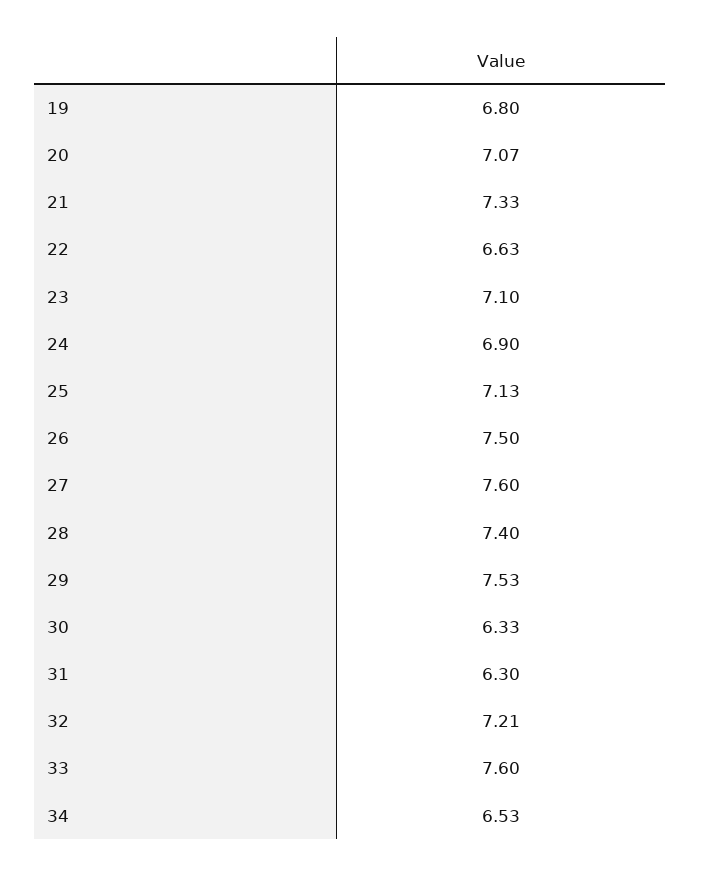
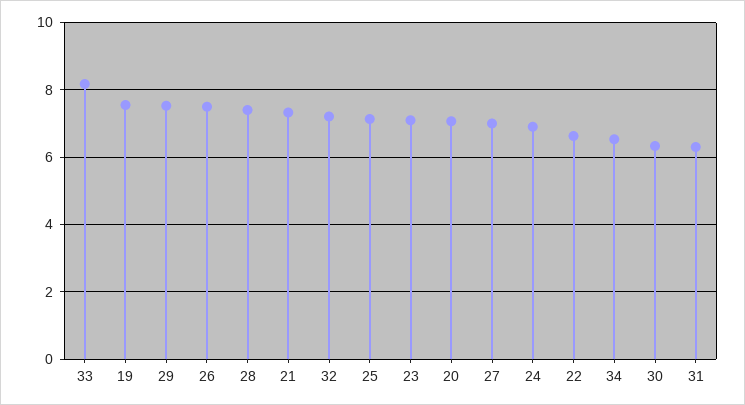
  {
-   "19": 6.8,
+   "19": 7.6,
    "20": 7.07,
    "21": 7.33,
    "22": 6.63,
    "23": 7.1,
    "24": 6.9,
    "25": 7.13,
    "26": 7.5,
-   "27": 7.6,
+   "27": 7,
    "28": 7.4,
    "29": 7.53,
    "30": 6.33,
    "31": 6.3,
    "32": 7.21,
-   "33": 7.6,
+   "33": 8.2,
    "34": 6.53
  }

